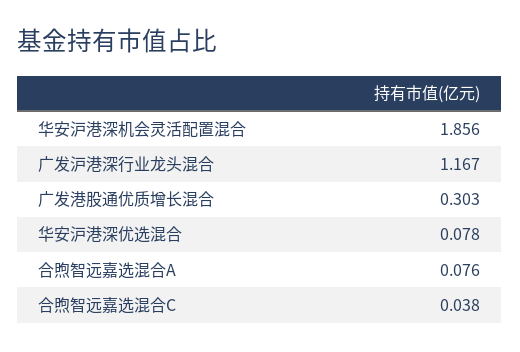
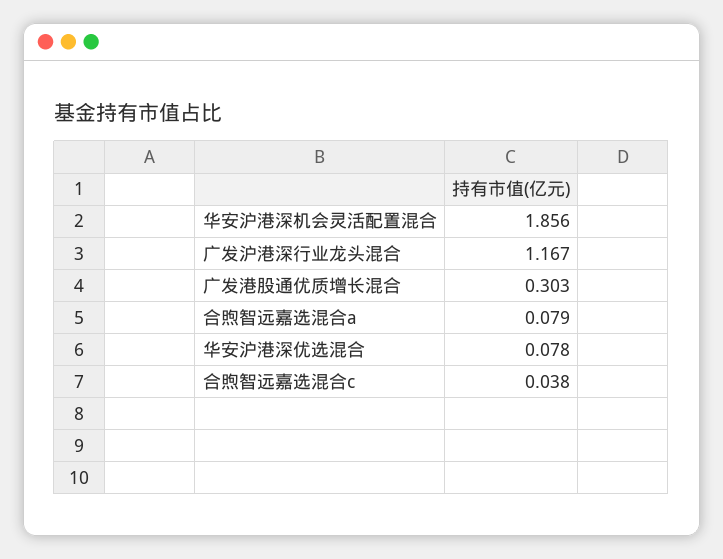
  {
    "华安沪港深机会灵活配置混合": 1.856,
    "广发沪港深行业龙头混合": 1.167,
    "广发港股通优质增长混合": 0.303,
    "华安沪港深优选混合": 0.078,
-   "合煦智远嘉选混合A": 0.076,
+   "合煦智远嘉选混合A": 0.079,
    "合煦智远嘉选混合C": 0.038
  }

